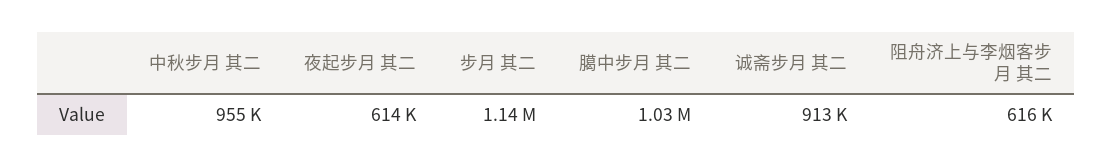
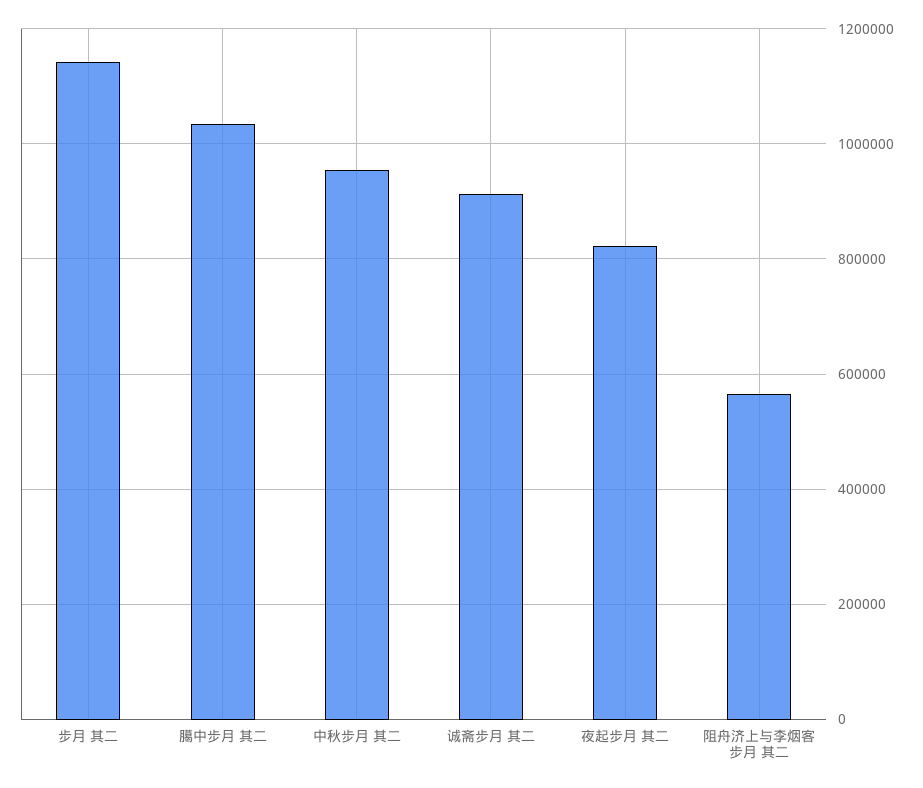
  {
    "中秋步月 其二": 955000,
-   "夜起步月 其二": 614000,
+   "夜起步月 其二": 820000,
    "步月 其二": 1140000,
    "臈中步月 其二": 1030000,
    "诚斋步月 其二": 913000,
-   "阻舟济上与李烟客步月 其二": 616000
+   "阻舟济上与李烟客步月 其二": 560000
  }

